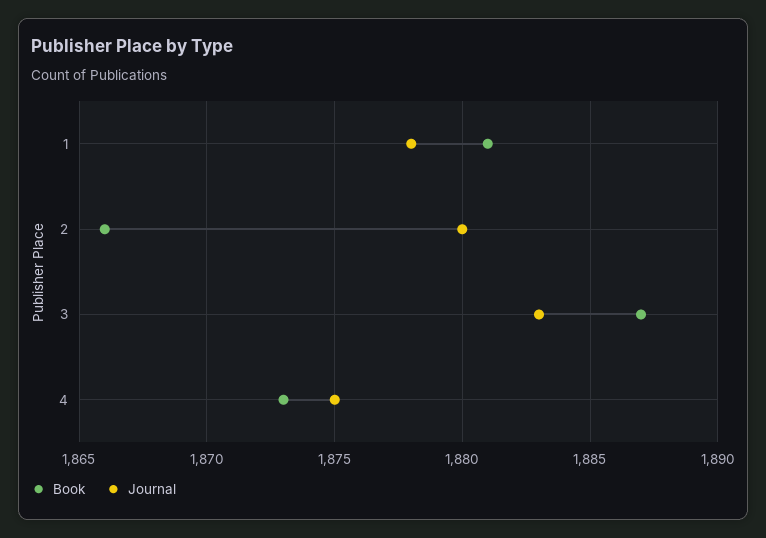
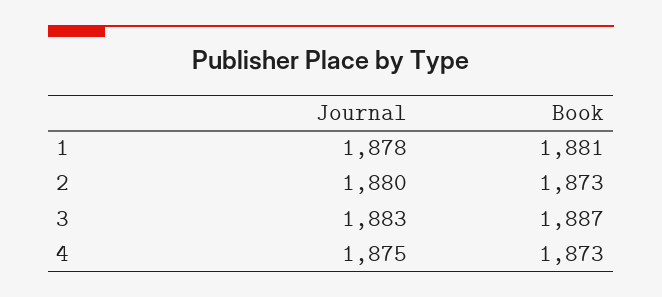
  {
    "Book": {
      "1": 1881,
-     "2": 1866,
+     "2": 1873,
      "3": 1887,
      "4": 1873
    },
    "Journal": {
      "1": 1878,
      "2": 1880,
      "3": 1883,
      "4": 1875
    }
  }

